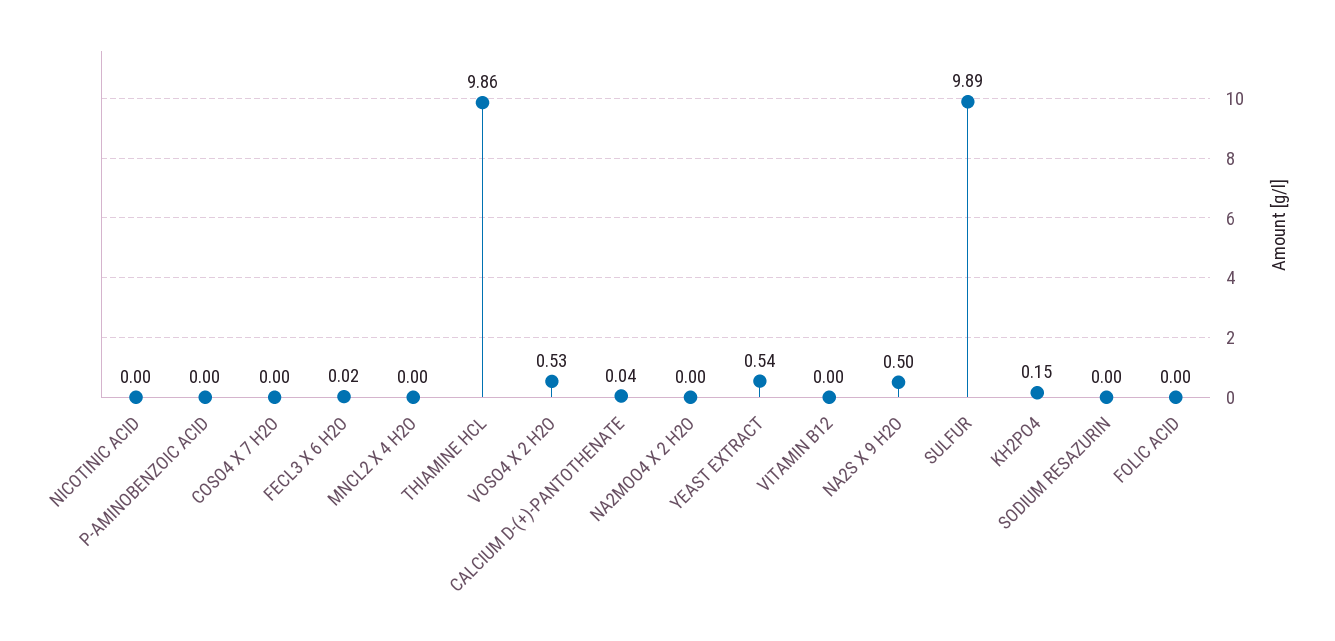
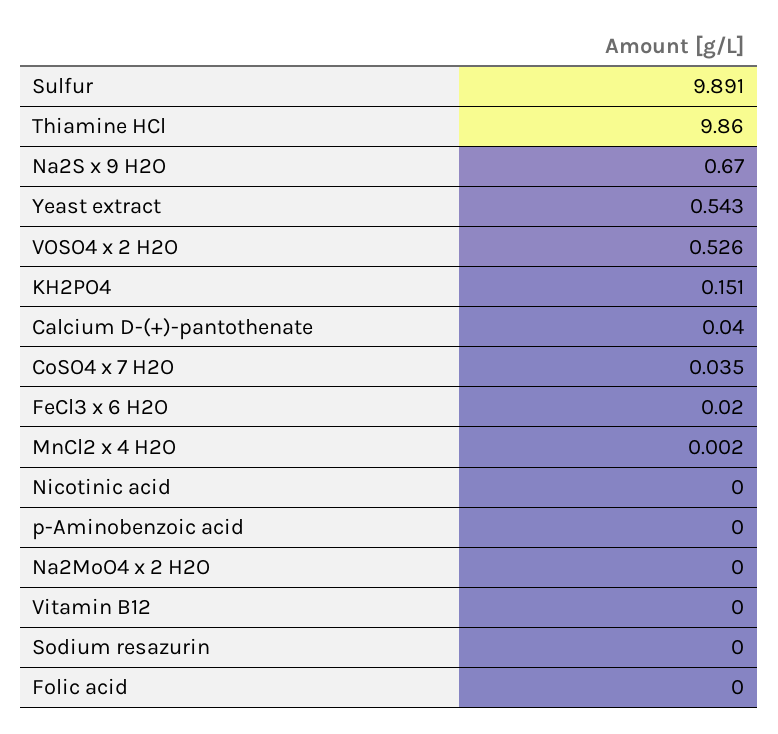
  {
    "NICOTINIC ACID": 0,
    "P-AMINOBENZOIC ACID": 0,
-   "COSO4 X 7 H2O": 0,
+   "COSO4 X 7 H2O": 0.035,
    "FECL3 X 6 H2O": 0.02,
    "MNCL2 X 4 H2O": 0.002,
    "THIAMINE HCL": 9.86,
    "VOSO4 X 2 H2O": 0.526,
    "CALCIUM D-(+)-PANTOTHENATE": 0.04,
    "NA2MOO4 X 2 H2O": 0,
    "YEAST EXTRACT": 0.543,
    "VITAMIN B12": 0,
-   "NA2S X 9 H2O": 0.5,
+   "NA2S X 9 H2O": 0.67,
    "SULFUR": 9.891,
    "KH2PO4": 0.151,
    "SODIUM RESAZURIN": 0,
    "FOLIC ACID": 0
  }

